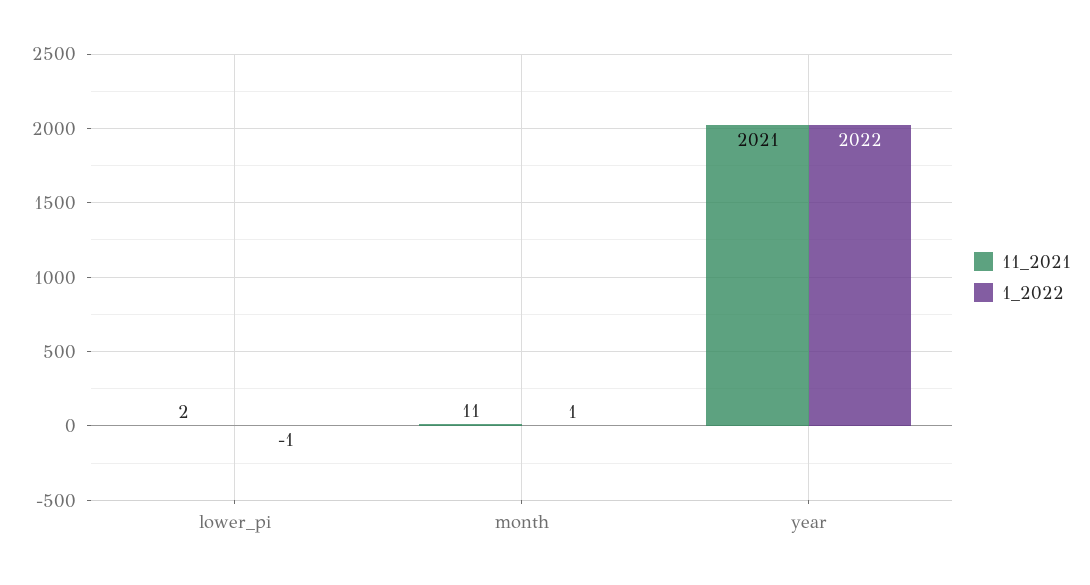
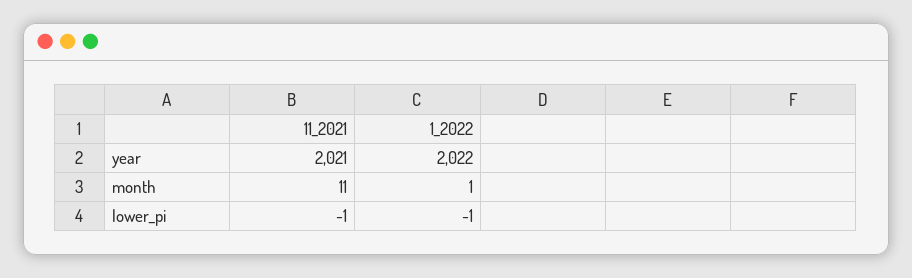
  {
    "11_2021": {
-     "lower_pi": 2,
+     "lower_pi": -1,
      "month": 11,
      "year": 2021
    },
    "1_2022": {
      "lower_pi": -1,
      "month": 1,
      "year": 2022
    }
  }

